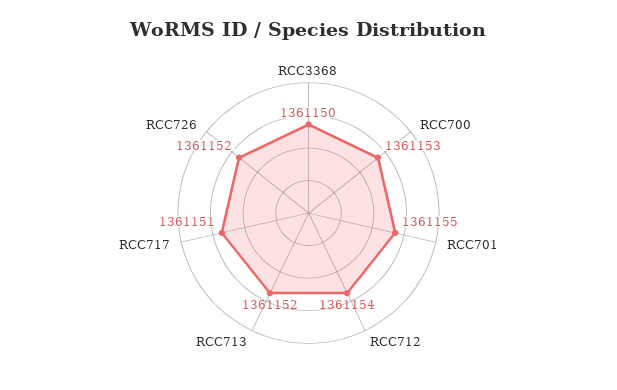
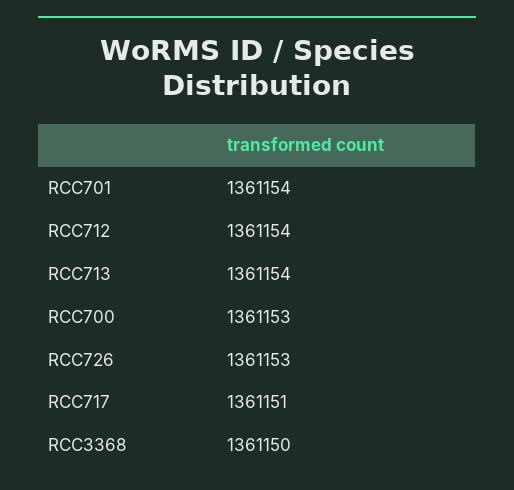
  {
    "RCC3368": 1361150,
    "RCC700": 1361153,
-   "RCC701": 1361155,
+   "RCC701": 1361154,
    "RCC712": 1361154,
-   "RCC713": 1361152,
+   "RCC713": 1361154,
    "RCC717": 1361151,
-   "RCC726": 1361152
+   "RCC726": 1361153
  }

